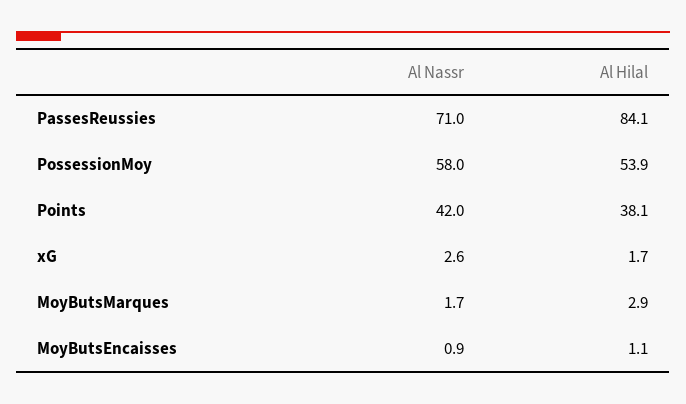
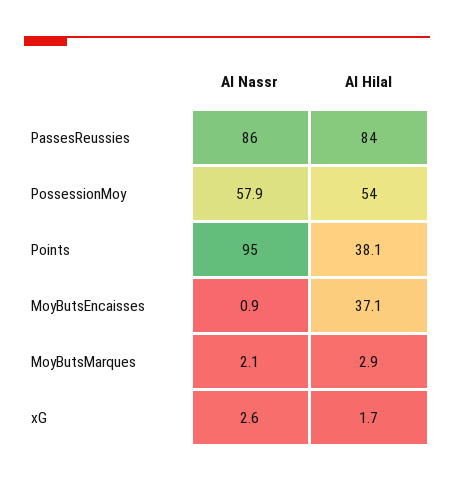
  {
    "Al Nassr": {
-     "PassesReussies": 71,
+     "PassesReussies": 86,
-     "PossessionMoy": 58,
+     "PossessionMoy": 57.9,
-     "Points": 42,
+     "Points": 95,
      "xG": 2.6,
-     "MoyButsMarques": 1.7,
+     "MoyButsMarques": 2.1,
      "MoyButsEncaisses": 0.9
    },
    "Al Hilal": {
-     "PassesReussies": 84.1,
+     "PassesReussies": 84,
-     "PossessionMoy": 53.9,
+     "PossessionMoy": 54,
      "Points": 38.1,
      "xG": 1.7,
      "MoyButsMarques": 2.9,
-     "MoyButsEncaisses": 1.1
+     "MoyButsEncaisses": 37.1
    }
  }

